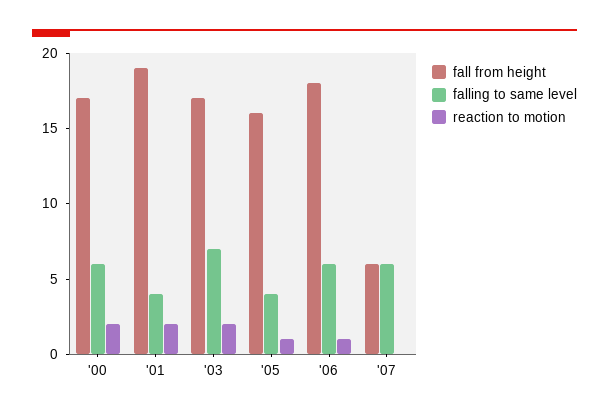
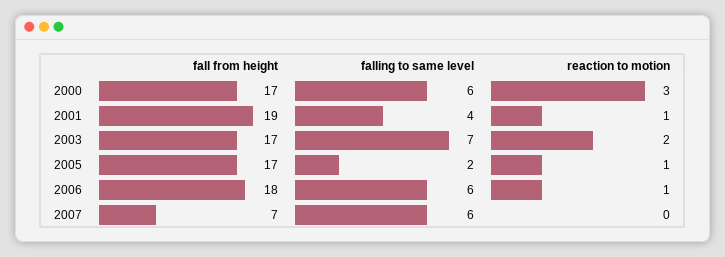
  {
    "fall from height": {
      "'00": 17,
      "'01": 19,
      "'03": 17,
-     "'05": 16,
+     "'05": 17,
      "'06": 18,
-     "'07": 6
+     "'07": 7
    },
    "falling to same level": {
      "'00": 6,
      "'01": 4,
      "'03": 7,
-     "'05": 4,
+     "'05": 2,
      "'06": 6,
      "'07": 6
    },
    "reaction to motion": {
-     "'00": 2,
+     "'00": 3,
-     "'01": 2,
+     "'01": 1,
      "'03": 2,
      "'05": 1,
      "'06": 1,
      "'07": 0
    }
  }

